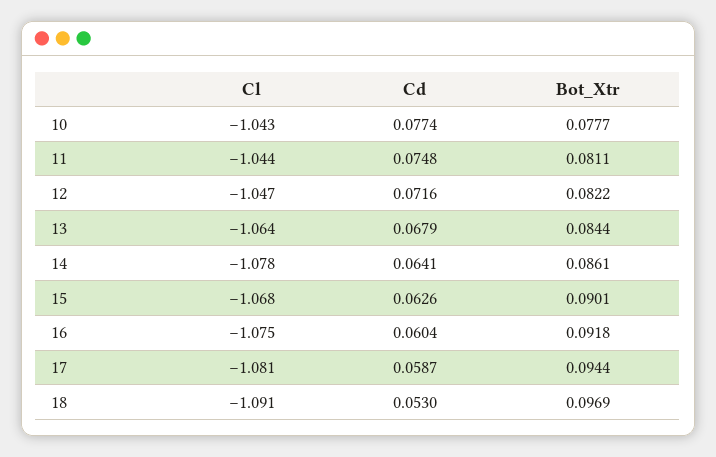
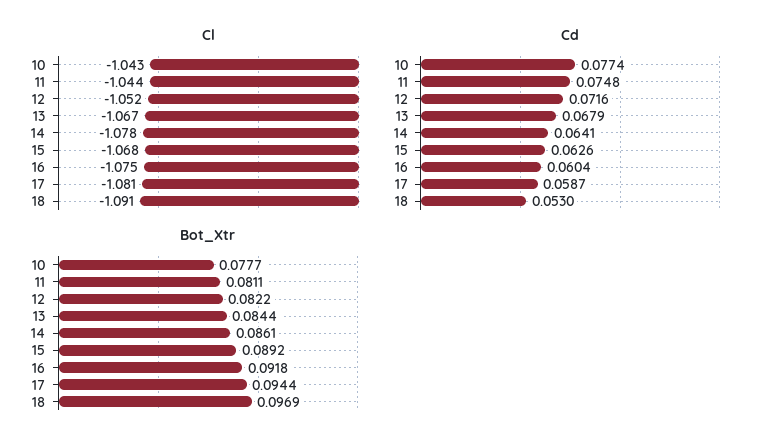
  {
    "Cl": {
      "10": -1.043,
      "11": -1.044,
-     "12": -1.047,
+     "12": -1.052,
-     "13": -1.064,
+     "13": -1.067,
      "14": -1.078,
      "15": -1.068,
      "16": -1.075,
      "17": -1.081,
      "18": -1.091
    },
    "Cd": {
      "10": 0.0774,
      "11": 0.0748,
      "12": 0.0716,
      "13": 0.0679,
      "14": 0.0641,
      "15": 0.0626,
      "16": 0.0604,
      "17": 0.0587,
      "18": 0.053
    },
    "Bot_Xtr": {
      "10": 0.0777,
      "11": 0.0811,
      "12": 0.0822,
      "13": 0.0844,
      "14": 0.0861,
-     "15": 0.0901,
+     "15": 0.0892,
      "16": 0.0918,
      "17": 0.0944,
      "18": 0.0969
    }
  }

